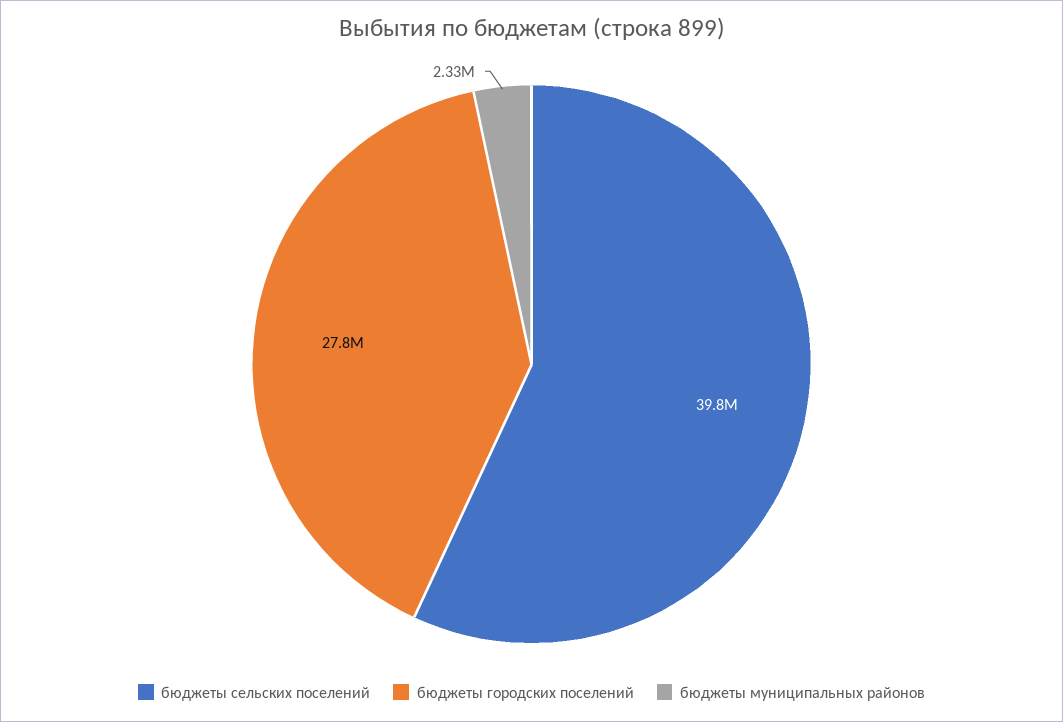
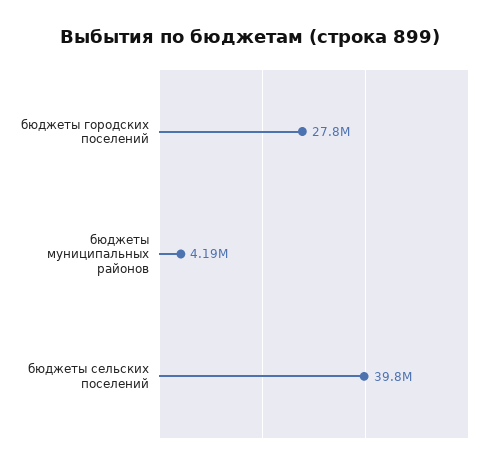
  {
    "бюджеты сельских поселений": 39800000,
    "бюджеты городских поселений": 27800000,
-   "бюджеты муниципальных районов": 2330000
+   "бюджеты муниципальных районов": 4190000
  }

